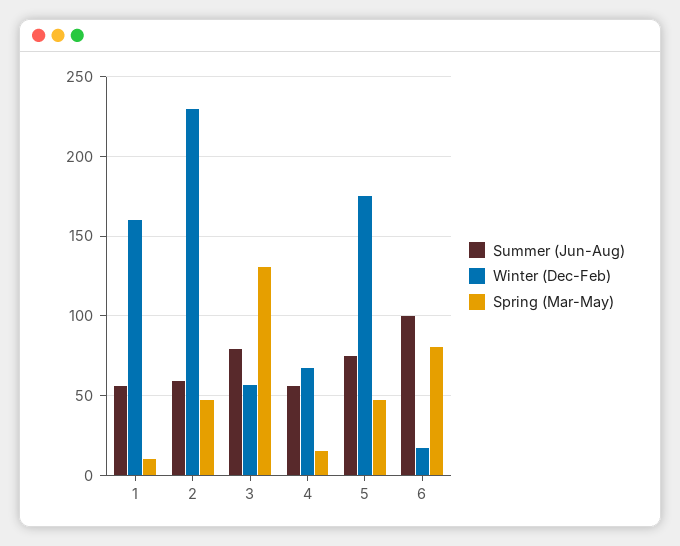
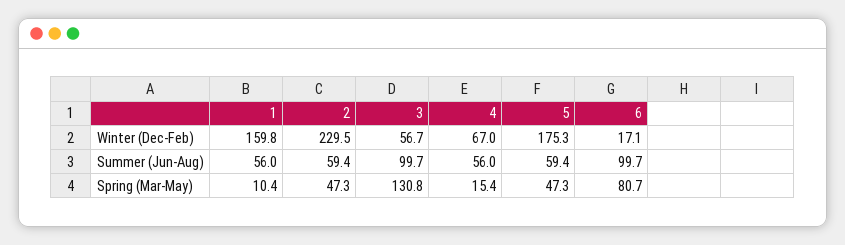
  {
    "Summer (Jun-Aug)": {
      "1": 56,
      "2": 59.4,
-     "3": 80,
+     "3": 99.7,
      "4": 56,
-     "5": 75,
+     "5": 59.4,
      "6": 99.7
    },
    "Winter (Dec-Feb)": {
      "1": 159.8,
      "2": 229.5,
      "3": 56.7,
      "4": 67,
      "5": 175.3,
      "6": 17.1
    },
    "Spring (Mar-May)": {
      "1": 10.4,
      "2": 47.3,
      "3": 130.8,
      "4": 15.4,
      "5": 47.3,
      "6": 80.7
    }
  }

